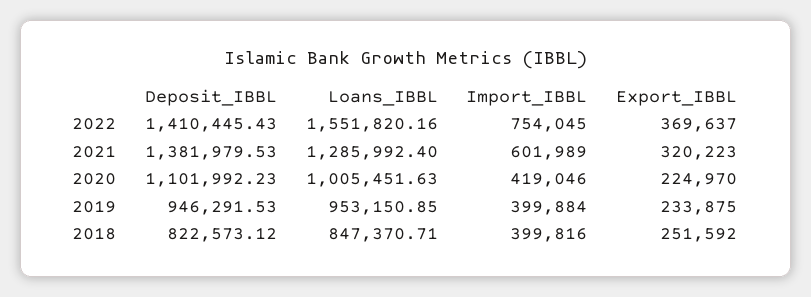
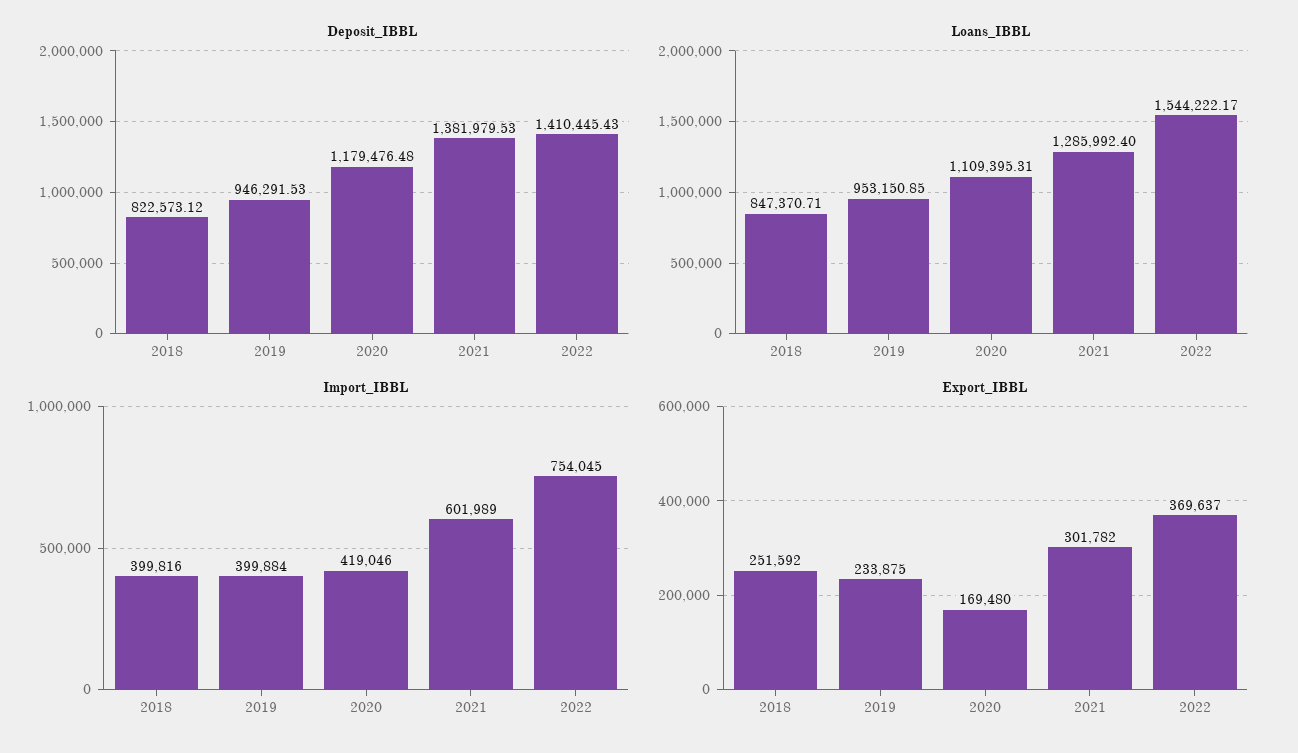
  {
    "Deposit_IBBL": {
      "2022": 1410445.43,
      "2021": 1381979.53,
-     "2020": 1101992.23,
+     "2020": 1179476.48,
      "2019": 946291.53,
      "2018": 822573.12
    },
    "Loans_IBBL": {
-     "2022": 1551820.16,
+     "2022": 1544222.17,
      "2021": 1285992.4,
-     "2020": 1005451.63,
+     "2020": 1109395.31,
      "2019": 953150.85,
      "2018": 847370.71
    },
    "Import_IBBL": {
      "2022": 754045,
      "2021": 601989,
      "2020": 419046,
      "2019": 399884,
      "2018": 399816
    },
    "Export_IBBL": {
      "2022": 369637,
-     "2021": 320223,
+     "2021": 301782,
-     "2020": 224970,
+     "2020": 169480,
      "2019": 233875,
      "2018": 251592
    }
  }

